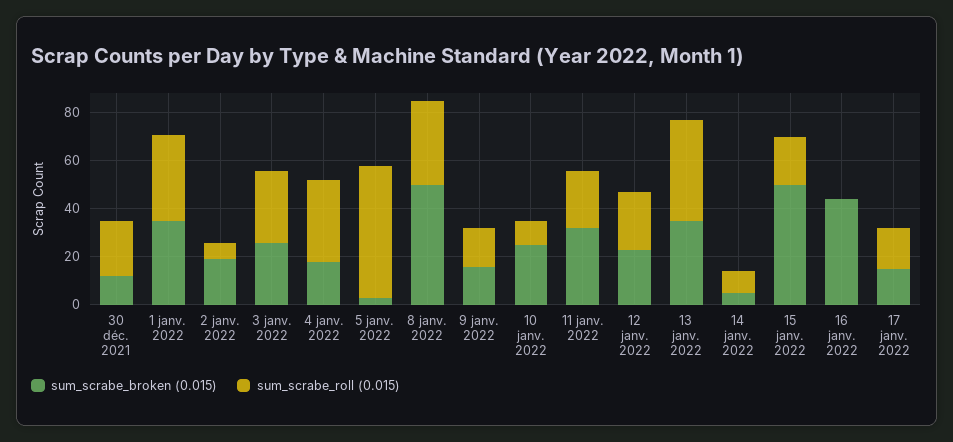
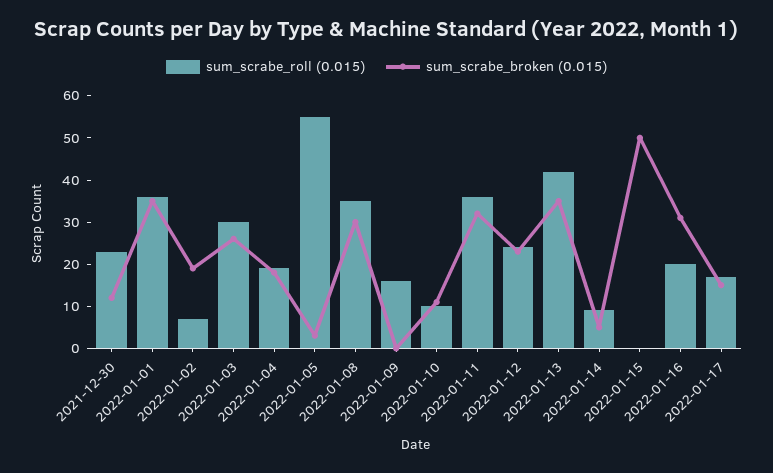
  {
    "sum_scrabe_broken (0.015)": {
      "30 déc. 2021": 10,
      "1 janv. 2022": 35,
      "2 janv. 2022": 20,
      "3 janv. 2022": 25,
      "4 janv. 2022": 20,
      "5 janv. 2022": 5,
-     "8 janv. 2022": 50,
+     "8 janv. 2022": 30,
-     "9 janv. 2022": 15,
+     "9 janv. 2022": 0,
-     "10 janv. 2022": 25,
+     "10 janv. 2022": 10,
      "11 janv. 2022": 30,
      "12 janv. 2022": 25,
      "13 janv. 2022": 35,
      "14 janv. 2022": 5,
      "15 janv. 2022": 50,
-     "16 janv. 2022": 45,
+     "16 janv. 2022": 30,
      "17 janv. 2022": 15
    },
    "sum_scrabe_roll (0.015)": {
      "30 déc. 2021": 25,
      "1 janv. 2022": 35,
      "2 janv. 2022": 5,
      "3 janv. 2022": 30,
-     "4 janv. 2022": 35,
+     "4 janv. 2022": 20,
      "5 janv. 2022": 55,
      "8 janv. 2022": 35,
      "9 janv. 2022": 15,
      "10 janv. 2022": 10,
-     "11 janv. 2022": 25,
+     "11 janv. 2022": 35,
      "12 janv. 2022": 25,
      "13 janv. 2022": 40,
      "14 janv. 2022": 10,
-     "15 janv. 2022": 20,
+     "15 janv. 2022": 0,
-     "16 janv. 2022": 0,
+     "16 janv. 2022": 20,
      "17 janv. 2022": 15
    }
  }

